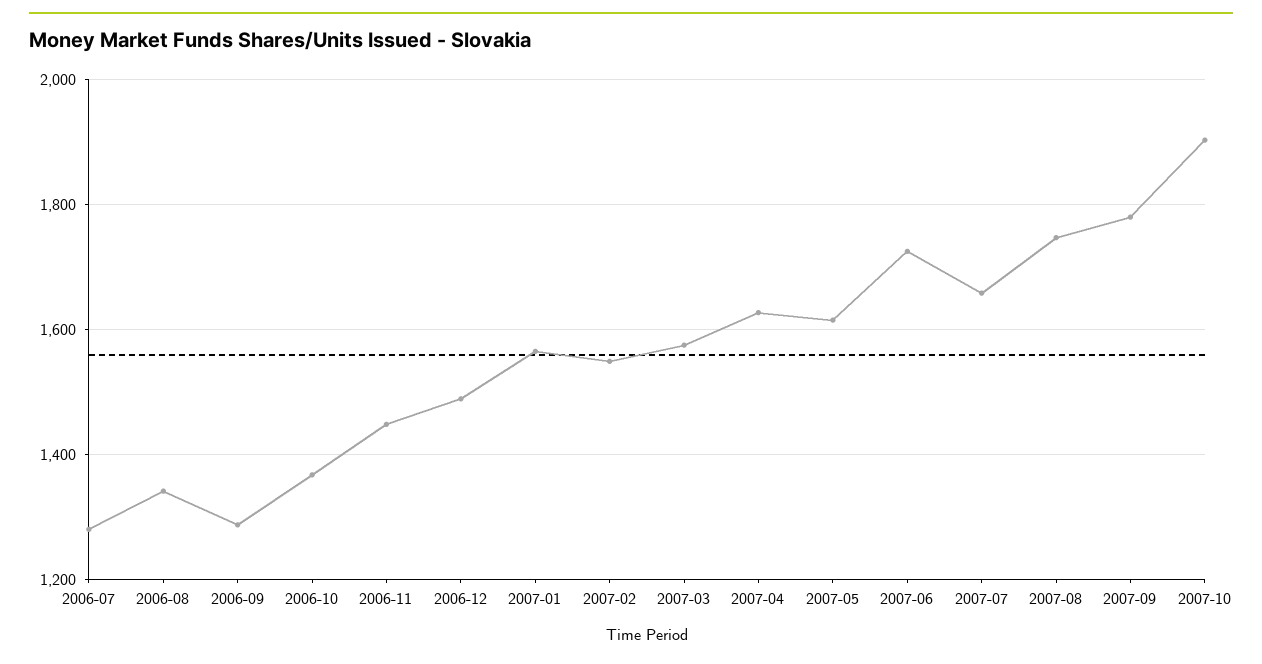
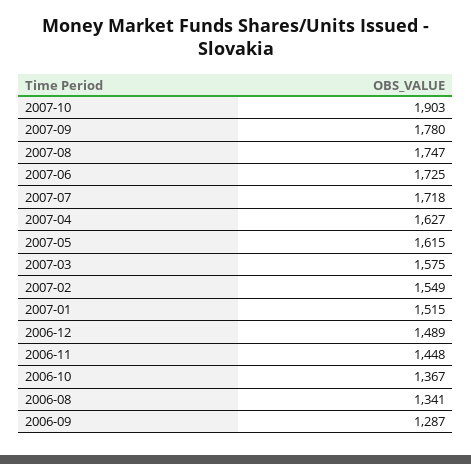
  {
-   "2006-07": 1280,
    "2006-08": 1341,
    "2006-09": 1287,
    "2006-10": 1367,
    "2006-11": 1448,
    "2006-12": 1489,
-   "2007-01": 1560,
+   "2007-01": 1515,
    "2007-02": 1549,
    "2007-03": 1575,
    "2007-04": 1627,
    "2007-05": 1615,
    "2007-06": 1725,
-   "2007-07": 1660,
+   "2007-07": 1718,
    "2007-08": 1747,
    "2007-09": 1780,
    "2007-10": 1903
  }

